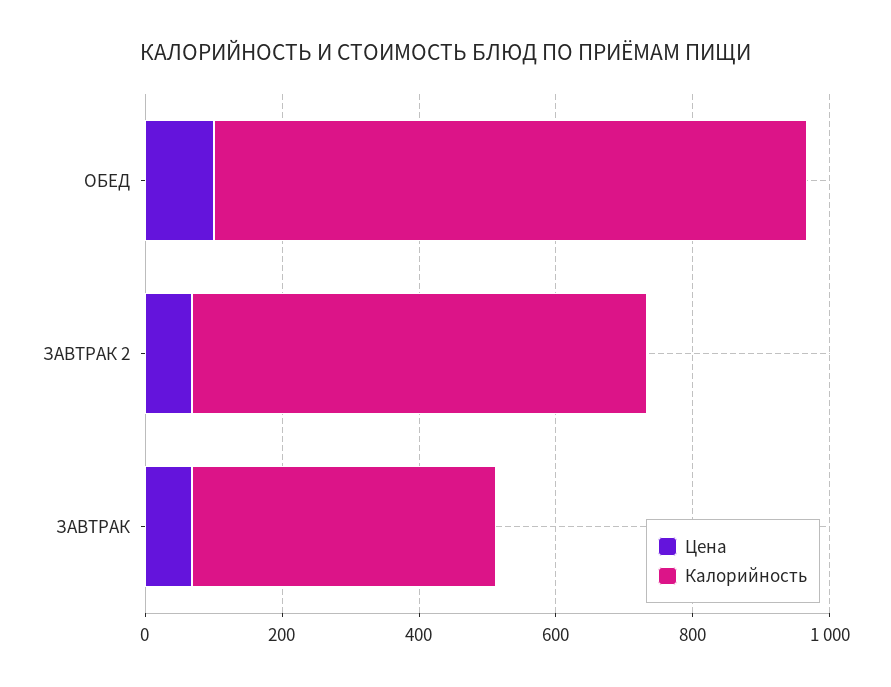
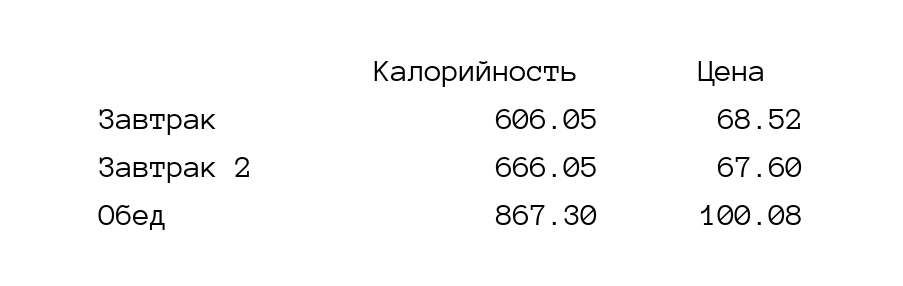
  {
    "Цена": {
      "ОБЕД": 100.08,
      "ЗАВТРАК 2": 67.6,
      "ЗАВТРАК": 68.52
    },
    "Калорийность": {
      "ОБЕД": 867.3,
      "ЗАВТРАК 2": 666.05,
-     "ЗАВТРАК": 450
+     "ЗАВТРАК": 606.05
    }
  }

